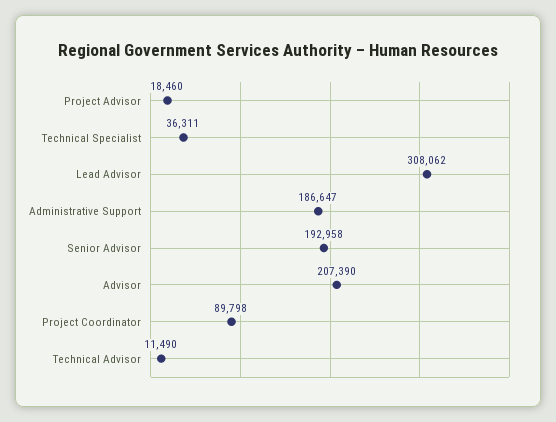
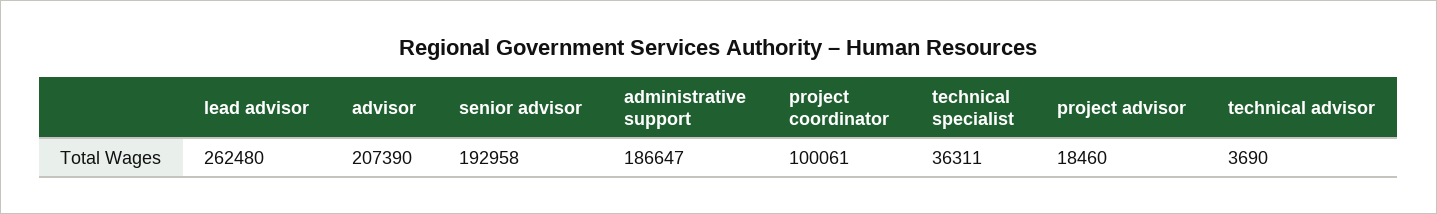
  {
    "Project Advisor": 18460,
    "Technical Specialist": 36311,
-   "Lead Advisor": 308062,
+   "Lead Advisor": 262480,
    "Administrative Support": 186647,
    "Senior Advisor": 192958,
    "Advisor": 207390,
-   "Project Coordinator": 89798,
+   "Project Coordinator": 100061,
-   "Technical Advisor": 11490
+   "Technical Advisor": 3690
  }

